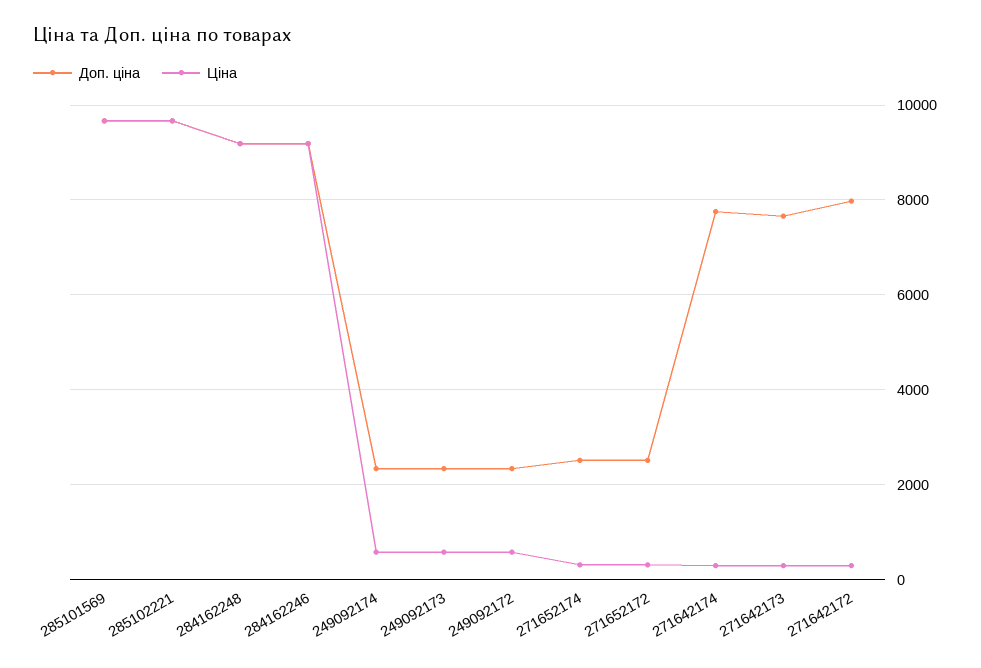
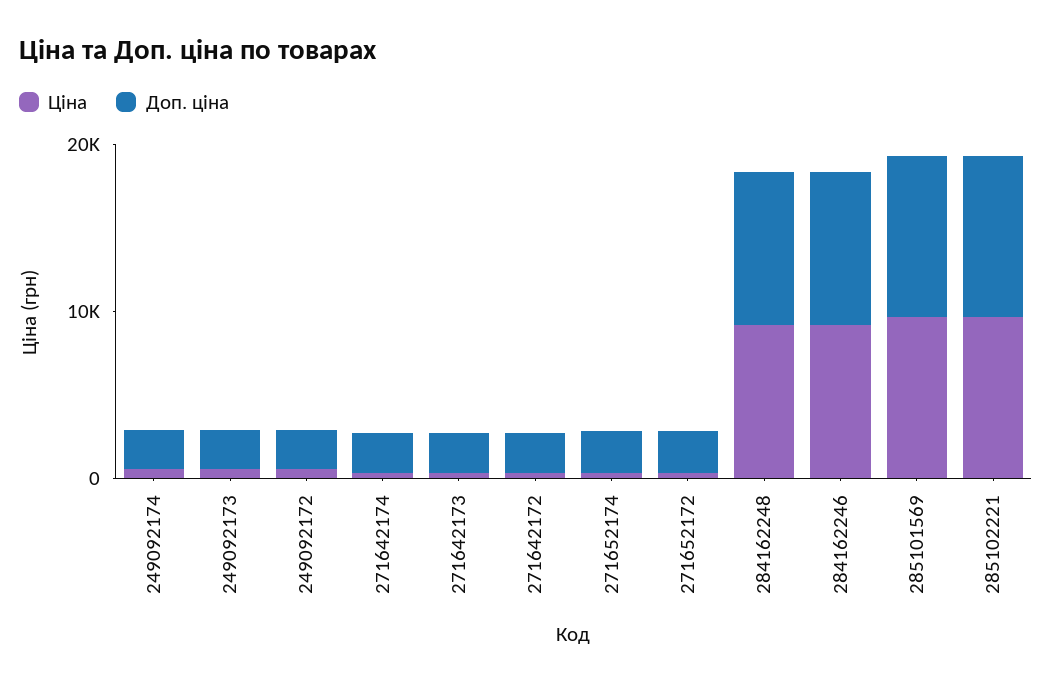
  {
    "Доп. ціна": {
      "285101569": 9600,
      "285102221": 9600,
      "284162248": 9200,
      "284162246": 9200,
      "249092174": 2400,
      "249092173": 2400,
      "249092172": 2400,
      "271652174": 2600,
      "271652172": 2600,
-     "271642174": 7800,
+     "271642174": 2000,
-     "271642173": 7600,
+     "271642173": 2000,
-     "271642172": 8000
+     "271642172": 2000
    },
    "Ціна": {
      "285101569": 9600,
      "285102221": 9600,
      "284162248": 9200,
      "284162246": 9200,
      "249092174": 600,
      "249092173": 600,
      "249092172": 600,
      "271652174": 400,
      "271652172": 400,
      "271642174": 400,
      "271642173": 400,
      "271642172": 400
    }
  }

